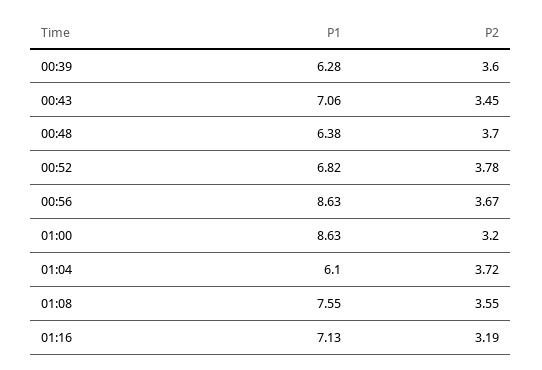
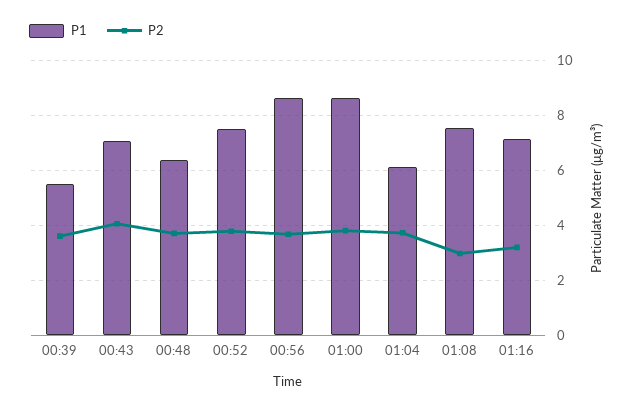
  {
    "P1": {
-     "00:39": 6.28,
+     "00:39": 5.5,
      "00:43": 7.06,
      "00:48": 6.38,
-     "00:52": 6.82,
+     "00:52": 7.5,
      "00:56": 8.63,
      "01:00": 8.63,
      "01:04": 6.1,
      "01:08": 7.55,
      "01:16": 7.13
    },
    "P2": {
      "00:39": 3.6,
-     "00:43": 3.45,
+     "00:43": 4,
      "00:48": 3.7,
      "00:52": 3.78,
      "00:56": 3.67,
-     "01:00": 3.2,
+     "01:00": 3.75,
      "01:04": 3.72,
-     "01:08": 3.55,
+     "01:08": 3,
      "01:16": 3.19
    }
  }

